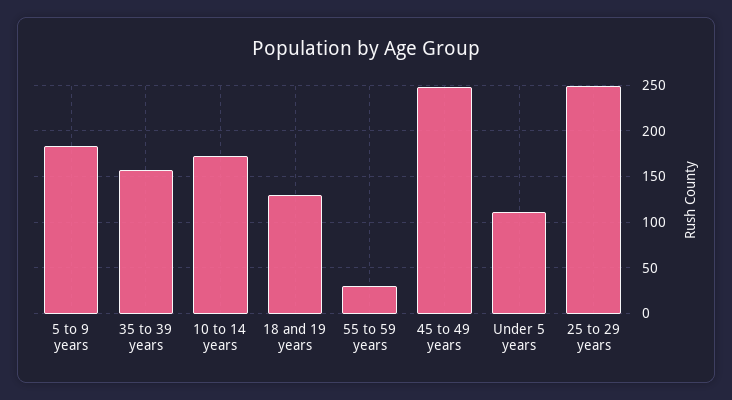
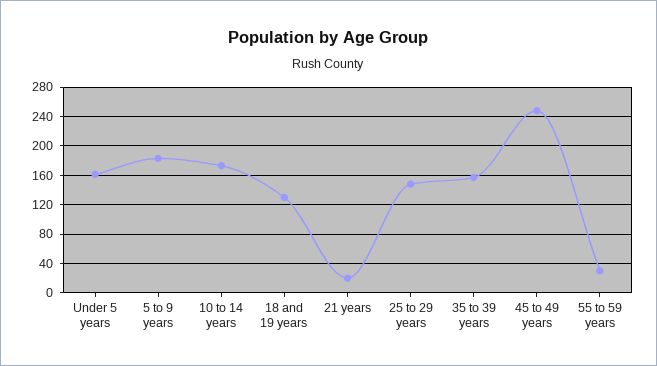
  {
    "5 to 9 years": 180,
    "35 to 39 years": 160,
    "10 to 14 years": 170,
    "18 and 19 years": 130,
    "55 to 59 years": 30,
    "45 to 49 years": 250,
-   "Under 5 years": 110,
+   "Under 5 years": 160,
-   "25 to 29 years": 250
+   "25 to 29 years": 150,
+   "21 years": 20
  }

